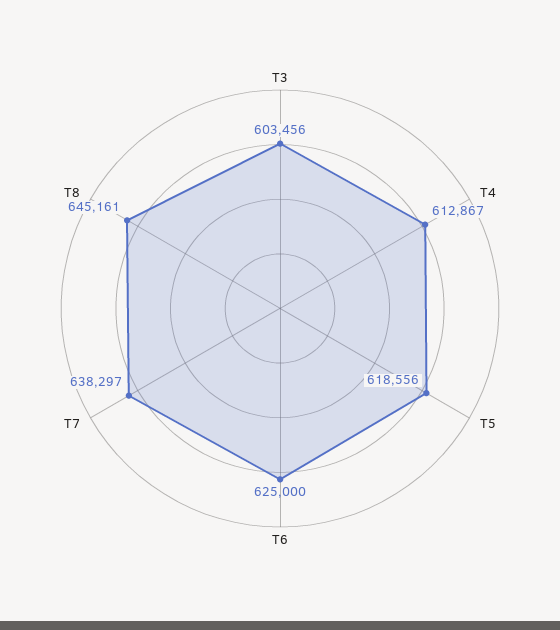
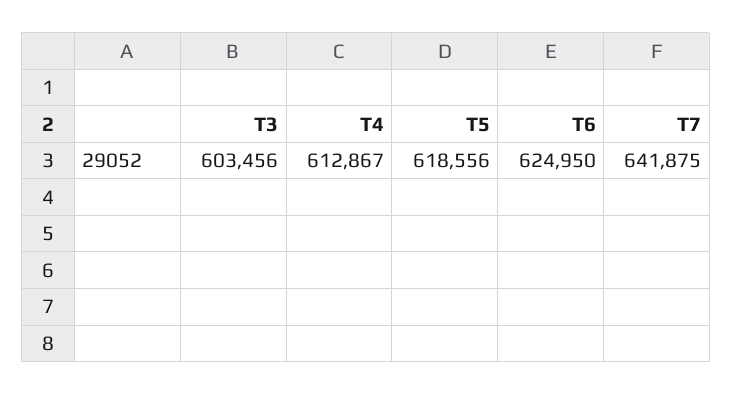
  {
    "T3": 603456,
    "T4": 612867,
    "T5": 618556,
-   "T6": 625000,
+   "T6": 624950,
-   "T7": 638297,
+   "T7": 641875
-   "T8": 645161
  }

